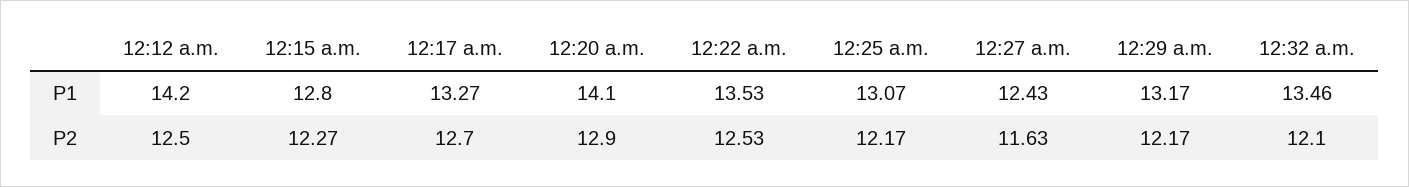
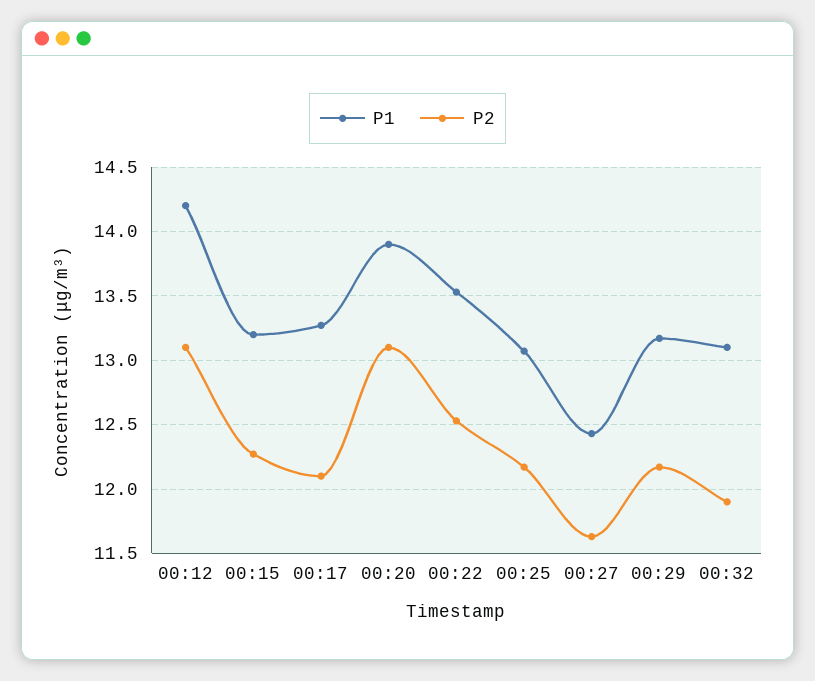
  {
    "P1": {
      "12:12 a.m.": 14.2,
-     "12:15 a.m.": 12.8,
+     "12:15 a.m.": 13.2,
      "12:17 a.m.": 13.27,
-     "12:20 a.m.": 14.1,
+     "12:20 a.m.": 13.9,
      "12:22 a.m.": 13.53,
      "12:25 a.m.": 13.07,
      "12:27 a.m.": 12.43,
      "12:29 a.m.": 13.17,
-     "12:32 a.m.": 13.46
+     "12:32 a.m.": 13.1
    },
    "P2": {
-     "12:12 a.m.": 12.5,
+     "12:12 a.m.": 13.1,
      "12:15 a.m.": 12.27,
-     "12:17 a.m.": 12.7,
+     "12:17 a.m.": 12.1,
-     "12:20 a.m.": 12.9,
+     "12:20 a.m.": 13.1,
      "12:22 a.m.": 12.53,
      "12:25 a.m.": 12.17,
      "12:27 a.m.": 11.63,
      "12:29 a.m.": 12.17,
-     "12:32 a.m.": 12.1
+     "12:32 a.m.": 11.9
    }
  }

